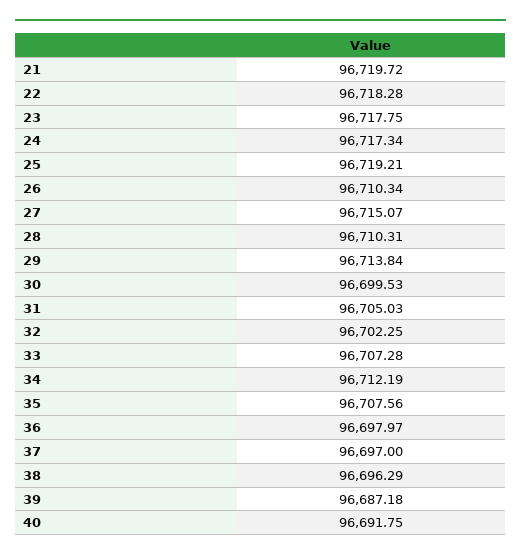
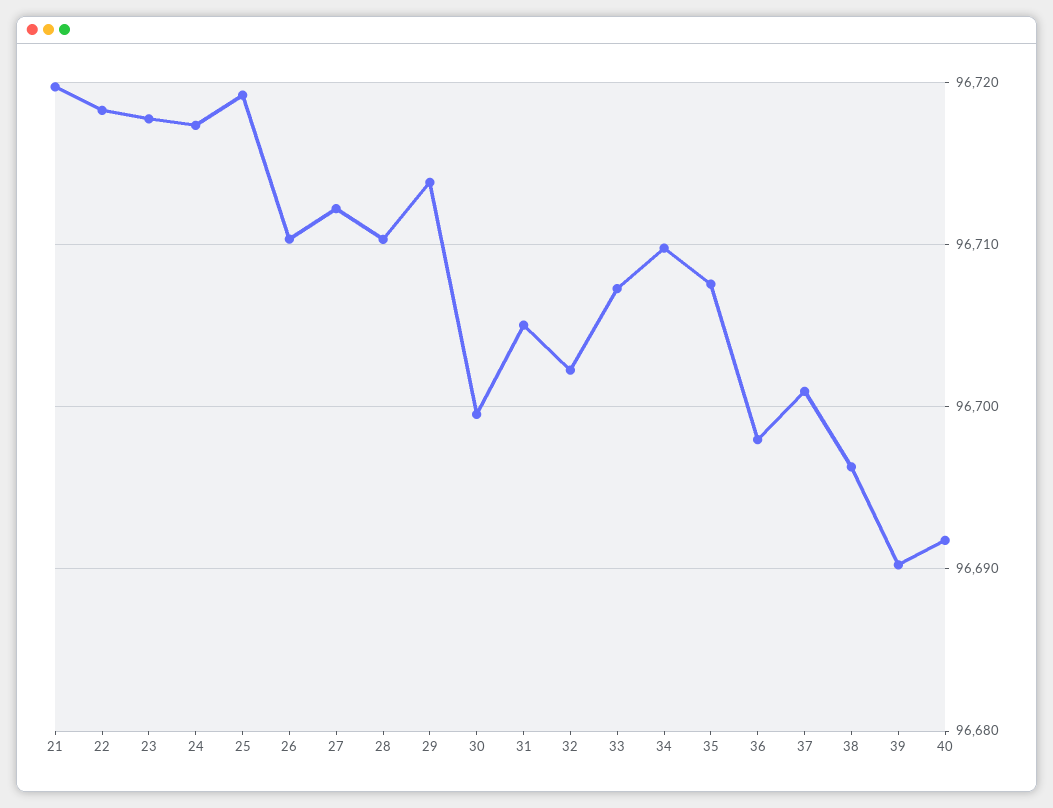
  {
    "21": 96719.72,
    "22": 96718.28,
    "23": 96717.75,
    "24": 96717.34,
    "25": 96719.21,
    "26": 96710.34,
-   "27": 96715.07,
+   "27": 96712,
    "28": 96710.31,
    "29": 96713.84,
    "30": 96699.53,
    "31": 96705.03,
    "32": 96702.25,
    "33": 96707.28,
-   "34": 96712.19,
+   "34": 96710,
    "35": 96707.56,
    "36": 96697.97,
-   "37": 96697,
+   "37": 96701,
    "38": 96696.29,
-   "39": 96687.18,
+   "39": 96690,
    "40": 96691.75
  }

